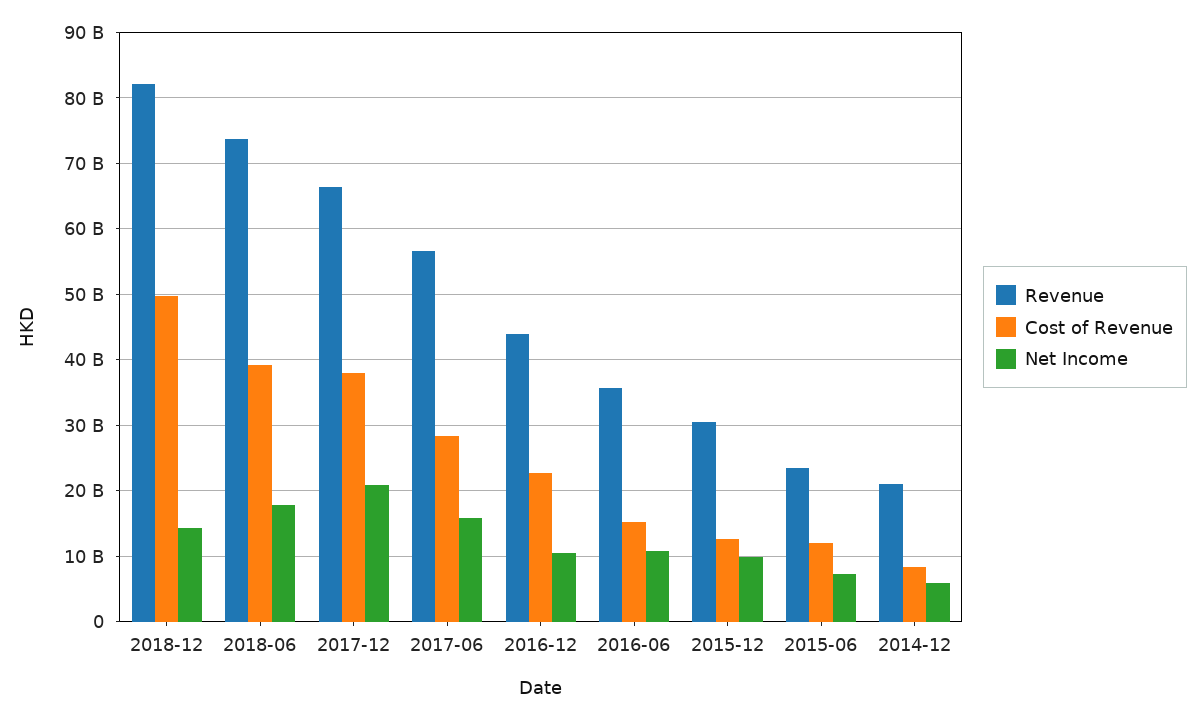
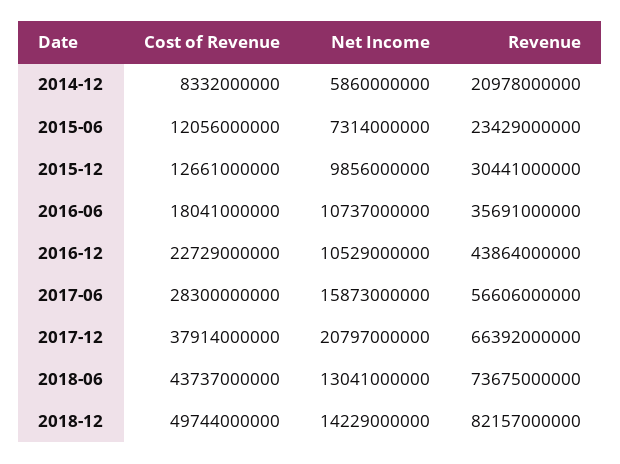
  {
    "Revenue": {
      "2018-12": 82157000000,
      "2018-06": 73675000000,
      "2017-12": 66392000000,
      "2017-06": 56606000000,
      "2016-12": 43864000000,
      "2016-06": 35691000000,
      "2015-12": 30441000000,
      "2015-06": 23429000000,
      "2014-12": 20978000000
    },
    "Cost of Revenue": {
      "2018-12": 49744000000,
-     "2018-06": 39000000000,
+     "2018-06": 43737000000,
      "2017-12": 37914000000,
      "2017-06": 28300000000,
      "2016-12": 22729000000,
-     "2016-06": 15000000000,
+     "2016-06": 18041000000,
      "2015-12": 12661000000,
      "2015-06": 12056000000,
      "2014-12": 8332000000
    },
    "Net Income": {
      "2018-12": 14229000000,
-     "2018-06": 18000000000,
+     "2018-06": 13041000000,
      "2017-12": 20797000000,
      "2017-06": 15873000000,
      "2016-12": 10529000000,
      "2016-06": 10737000000,
      "2015-12": 9856000000,
      "2015-06": 7314000000,
      "2014-12": 5860000000
    }
  }

